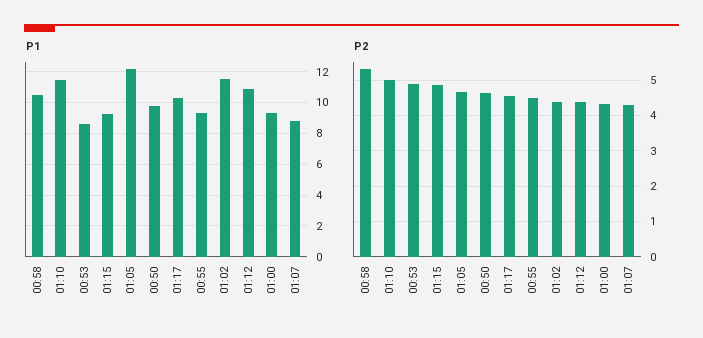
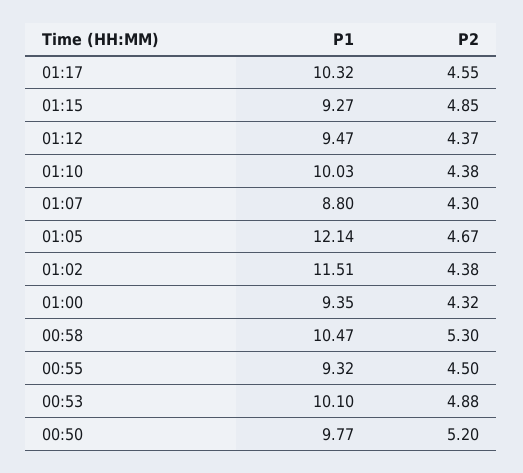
  {
    "P1": {
      "00:58": 10.47,
-     "01:10": 11.5,
+     "01:10": 10.03,
-     "00:53": 8.5,
+     "00:53": 10.1,
      "01:15": 9.27,
      "01:05": 12.14,
      "00:50": 9.77,
      "01:17": 10.32,
      "00:55": 9.32,
      "01:02": 11.51,
-     "01:12": 11,
+     "01:12": 9.47,
      "01:00": 9.35,
      "01:07": 8.8
    },
    "P2": {
      "00:58": 5.3,
-     "01:10": 5,
+     "01:10": 4.38,
      "00:53": 4.88,
      "01:15": 4.85,
      "01:05": 4.67,
-     "00:50": 4.6,
+     "00:50": 5.2,
      "01:17": 4.55,
      "00:55": 4.5,
      "01:02": 4.38,
      "01:12": 4.37,
      "01:00": 4.32,
      "01:07": 4.3
    }
  }

